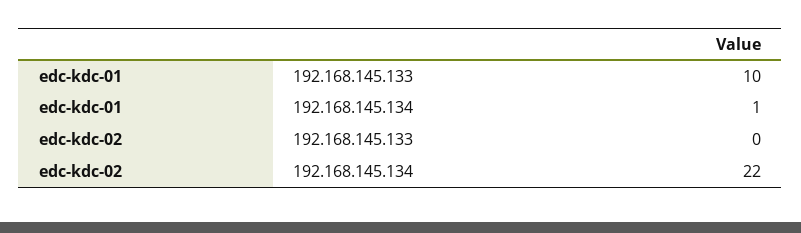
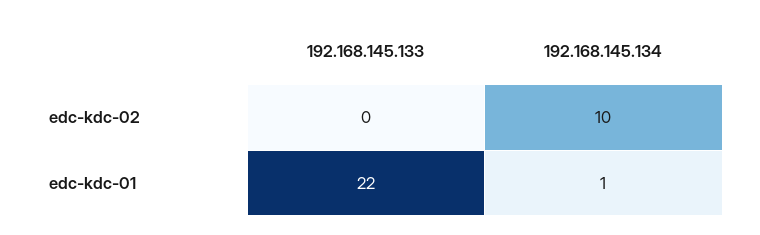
  {
    "edc-kdc-01": {
-     "192.168.145.133": 10,
+     "192.168.145.133": 22,
      "192.168.145.134": 1
    },
    "edc-kdc-02": {
      "192.168.145.133": 0,
-     "192.168.145.134": 22
+     "192.168.145.134": 10
    }
  }

